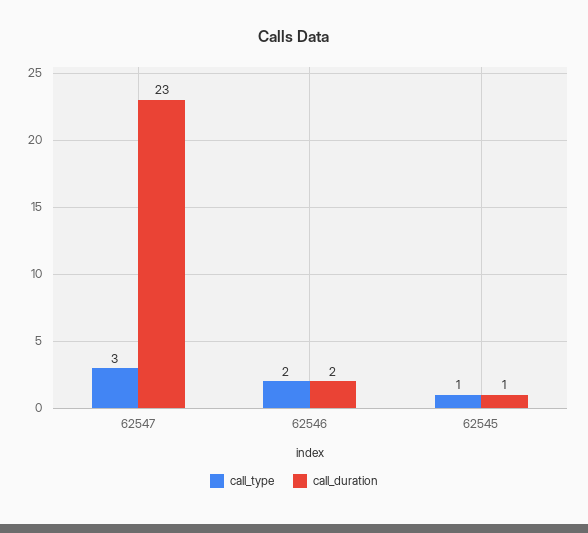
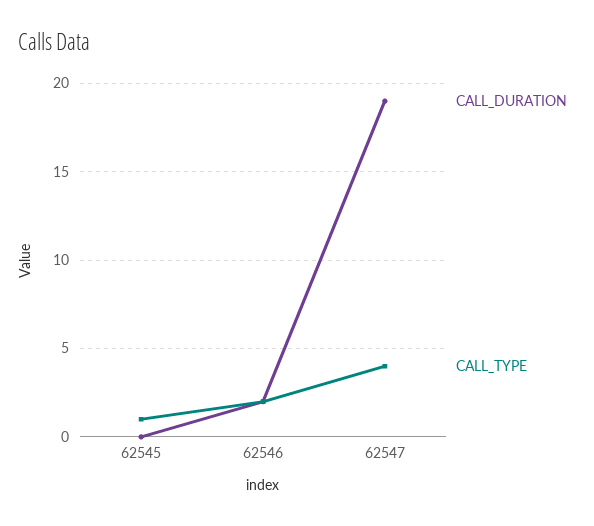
  {
    "call_type": {
-     "62547": 3,
+     "62547": 4,
      "62546": 2,
      "62545": 1
    },
    "call_duration": {
-     "62547": 23,
+     "62547": 19,
      "62546": 2,
-     "62545": 1
+     "62545": 0
    }
  }

